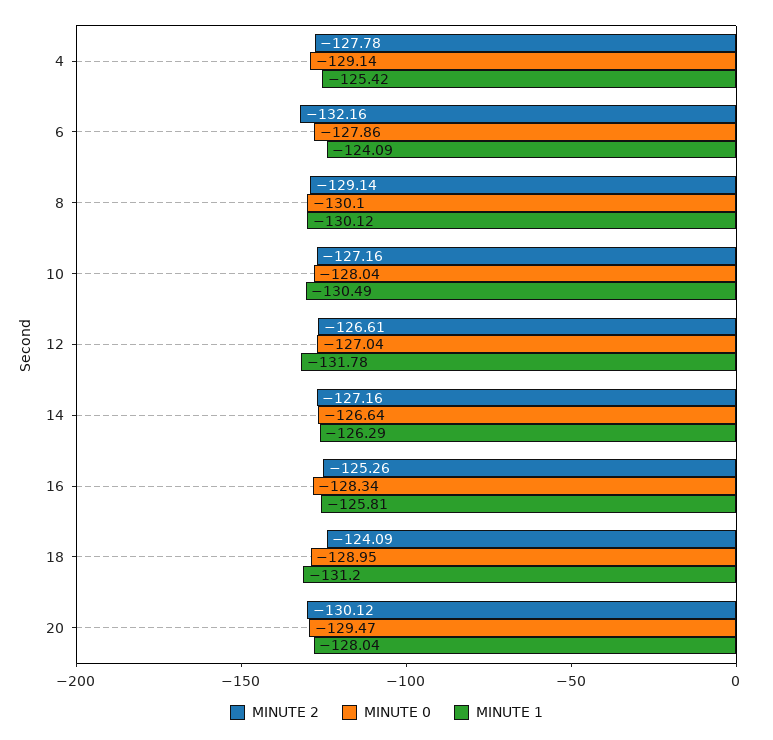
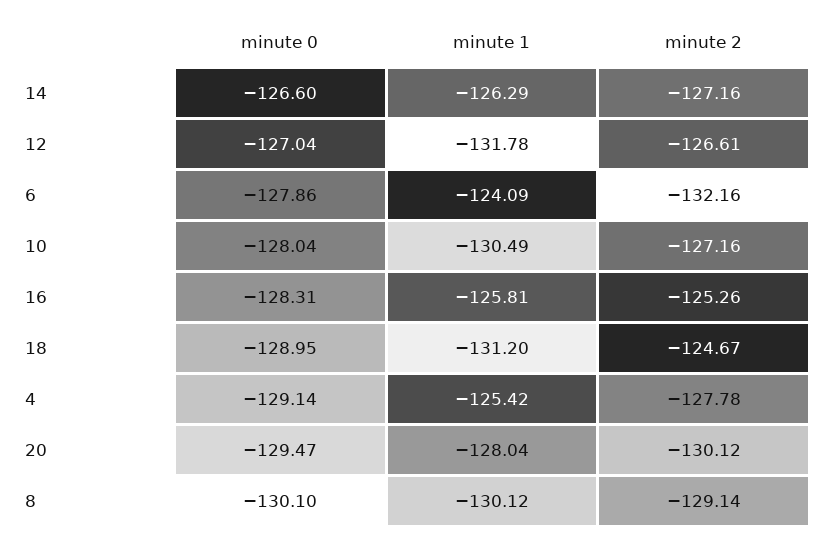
  {
    "MINUTE 2": {
      "4": -127.78,
      "6": -132.16,
      "8": -129.14,
      "10": -127.16,
      "12": -126.61,
      "14": -127.16,
      "16": -125.26,
-     "18": -124.09,
+     "18": -124.67,
      "20": -130.12
    },
    "MINUTE 0": {
      "4": -129.14,
      "6": -127.86,
      "8": -130.1,
      "10": -128.04,
      "12": -127.04,
-     "14": -126.64,
+     "14": -126.6,
-     "16": -128.34,
+     "16": -128.31,
      "18": -128.95,
      "20": -129.47
    },
    "MINUTE 1": {
      "4": -125.42,
      "6": -124.09,
      "8": -130.12,
      "10": -130.49,
      "12": -131.78,
      "14": -126.29,
      "16": -125.81,
      "18": -131.2,
      "20": -128.04
    }
  }

